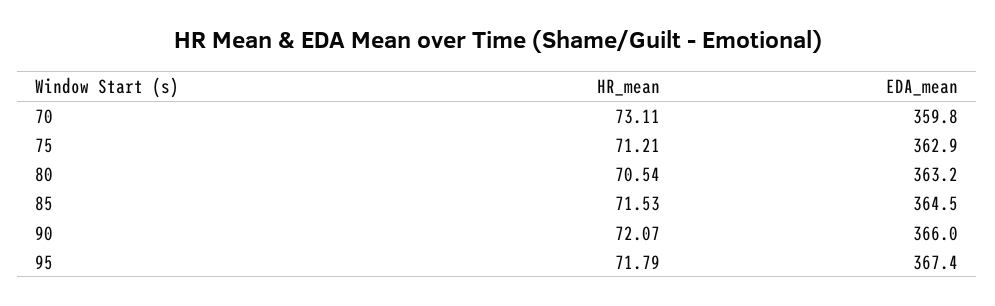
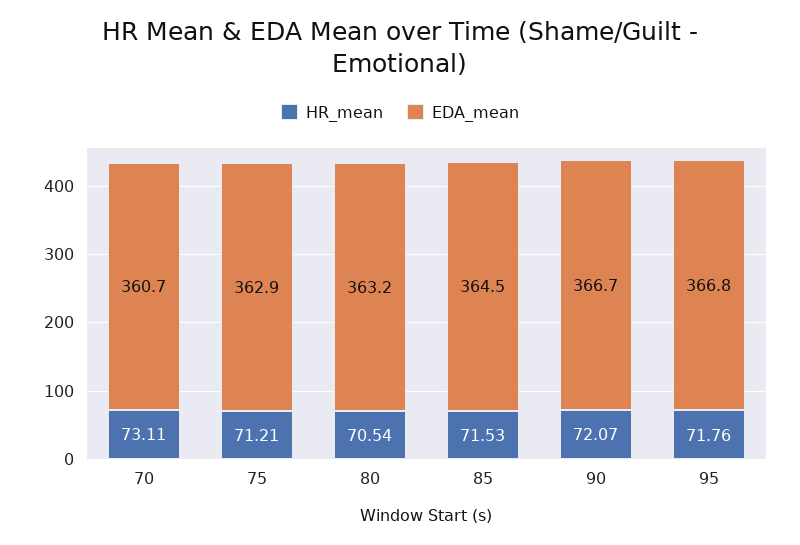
  {
    "HR_mean": {
      "70": 73.11,
      "75": 71.21,
      "80": 70.54,
      "85": 71.53,
      "90": 72.07,
-     "95": 71.79
+     "95": 71.76
    },
    "EDA_mean": {
-     "70": 359.8,
+     "70": 360.7,
      "75": 362.9,
      "80": 363.2,
      "85": 364.5,
-     "90": 366,
+     "90": 366.7,
-     "95": 367.4
+     "95": 366.8
    }
  }

